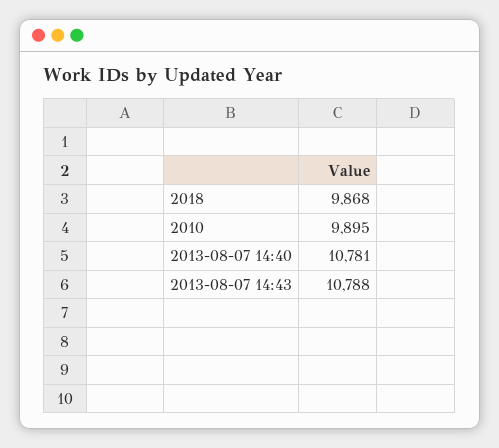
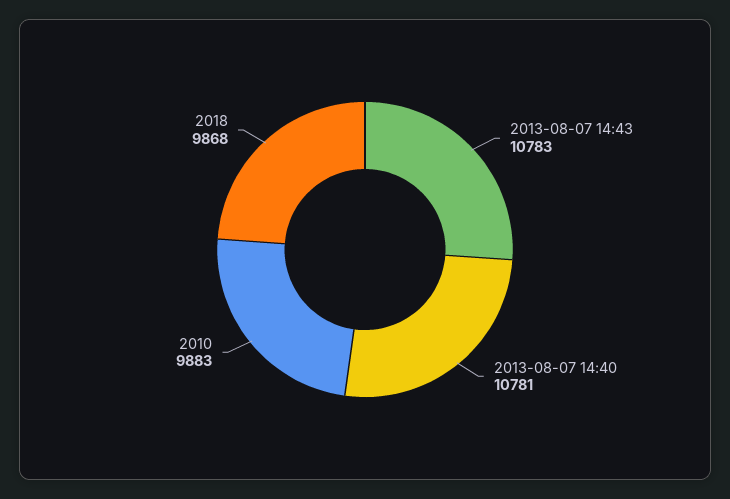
  {
    "2018": 9868,
-   "2010": 9895,
+   "2010": 9883,
    "2013-08-07 14:40": 10781,
-   "2013-08-07 14:43": 10788
+   "2013-08-07 14:43": 10783
  }

